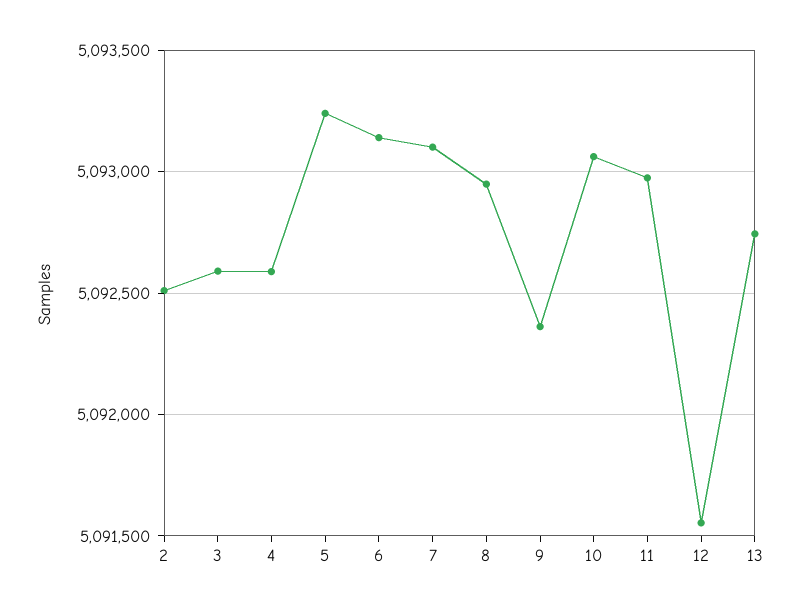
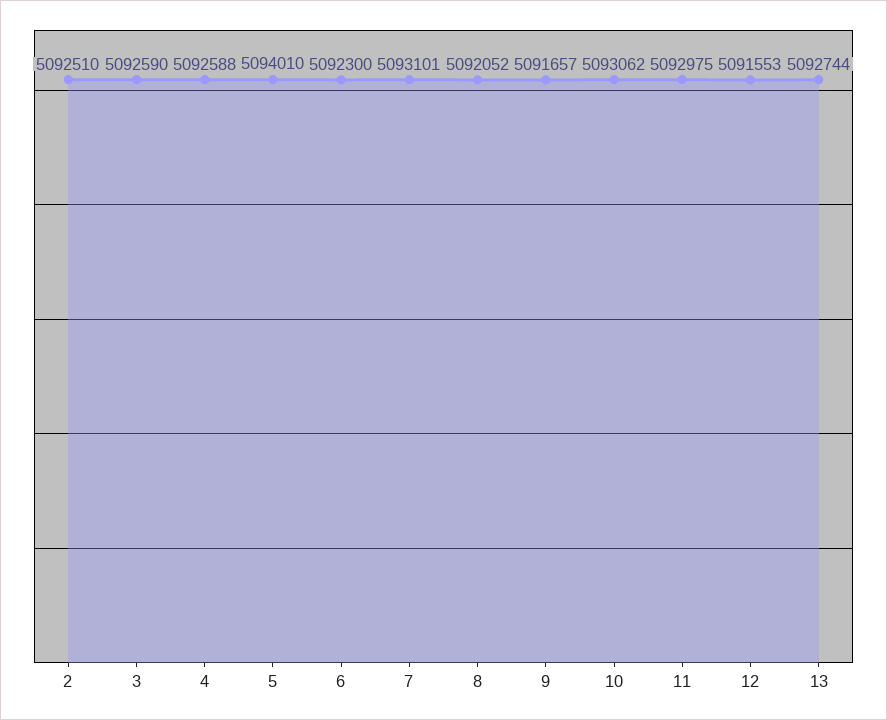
  {
    "2": 5092510,
    "3": 5092590,
    "4": 5092588,
-   "5": 5093250,
+   "5": 5094010,
-   "6": 5093150,
+   "6": 5092300,
    "7": 5093101,
-   "8": 5092950,
+   "8": 5092052,
-   "9": 5092350,
+   "9": 5091657,
    "10": 5093062,
    "11": 5092975,
    "12": 5091553,
    "13": 5092744
  }

